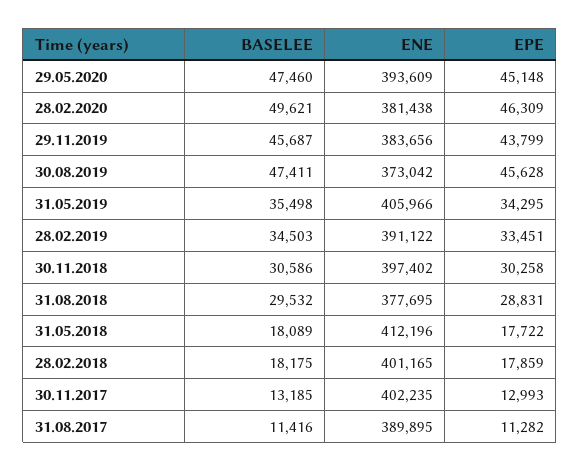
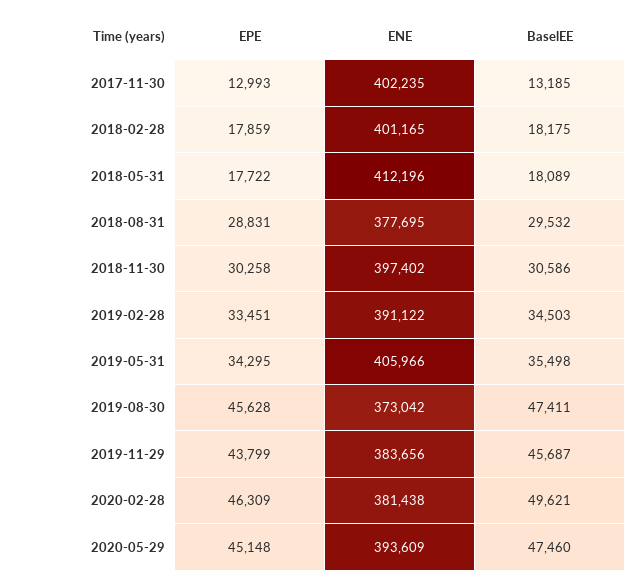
  {
    "BASELEE": {
      "29.05.2020": 47460,
      "28.02.2020": 49621,
      "29.11.2019": 45687,
      "30.08.2019": 47411,
      "31.05.2019": 35498,
      "28.02.2019": 34503,
      "30.11.2018": 30586,
      "31.08.2018": 29532,
      "31.05.2018": 18089,
      "28.02.2018": 18175,
-     "30.11.2017": 13185,
+     "30.11.2017": 13185
-     "31.08.2017": 11416
    },
    "ENE": {
      "29.05.2020": 393609,
      "28.02.2020": 381438,
      "29.11.2019": 383656,
      "30.08.2019": 373042,
      "31.05.2019": 405966,
      "28.02.2019": 391122,
      "30.11.2018": 397402,
      "31.08.2018": 377695,
      "31.05.2018": 412196,
      "28.02.2018": 401165,
-     "30.11.2017": 402235,
+     "30.11.2017": 402235
-     "31.08.2017": 389895
    },
    "EPE": {
      "29.05.2020": 45148,
      "28.02.2020": 46309,
      "29.11.2019": 43799,
      "30.08.2019": 45628,
      "31.05.2019": 34295,
      "28.02.2019": 33451,
      "30.11.2018": 30258,
      "31.08.2018": 28831,
      "31.05.2018": 17722,
      "28.02.2018": 17859,
-     "30.11.2017": 12993,
+     "30.11.2017": 12993
-     "31.08.2017": 11282
    }
  }

